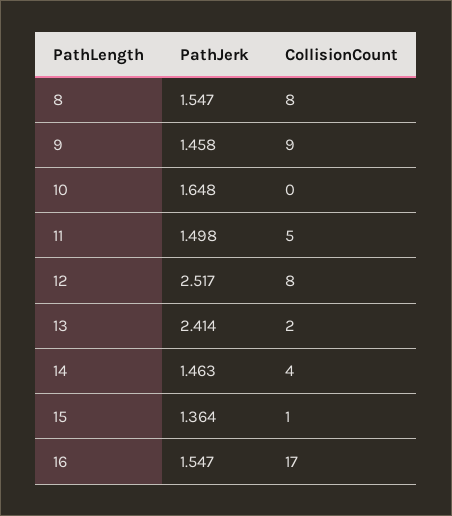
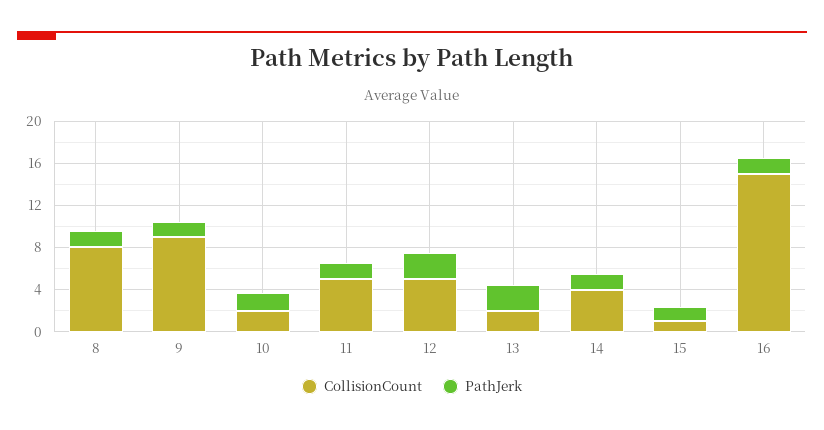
  {
    "PathJerk": {
      "8": 1.547,
      "9": 1.458,
      "10": 1.648,
      "11": 1.498,
      "12": 2.517,
      "13": 2.414,
      "14": 1.463,
      "15": 1.364,
      "16": 1.547
    },
    "CollisionCount": {
      "8": 8,
      "9": 9,
-     "10": 0,
+     "10": 2,
      "11": 5,
-     "12": 8,
+     "12": 5,
      "13": 2,
      "14": 4,
      "15": 1,
-     "16": 17
+     "16": 15
    }
  }

